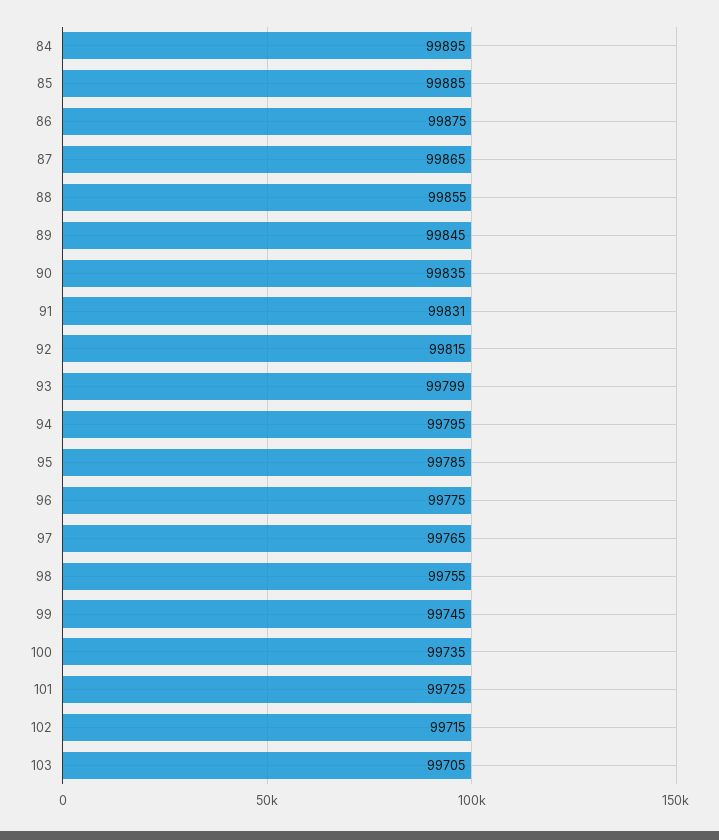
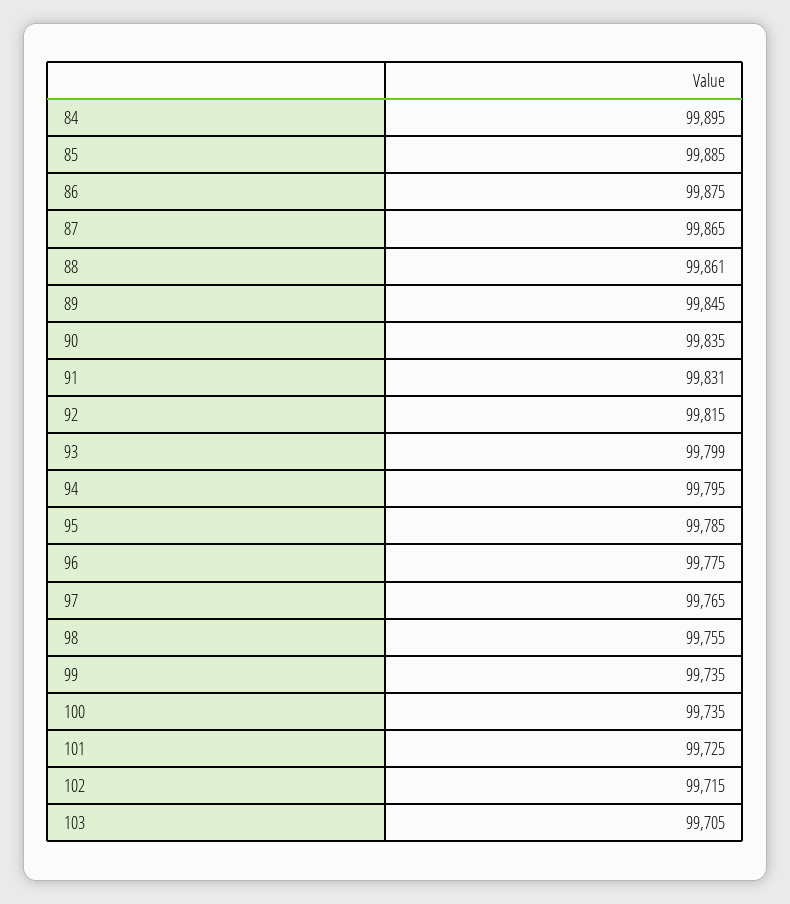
  {
    "84": 99895,
    "85": 99885,
    "86": 99875,
    "87": 99865,
-   "88": 99855,
+   "88": 99861,
    "89": 99845,
    "90": 99835,
    "91": 99831,
    "92": 99815,
    "93": 99799,
    "94": 99795,
    "95": 99785,
    "96": 99775,
    "97": 99765,
    "98": 99755,
-   "99": 99745,
+   "99": 99735,
    "100": 99735,
    "101": 99725,
    "102": 99715,
    "103": 99705
  }

